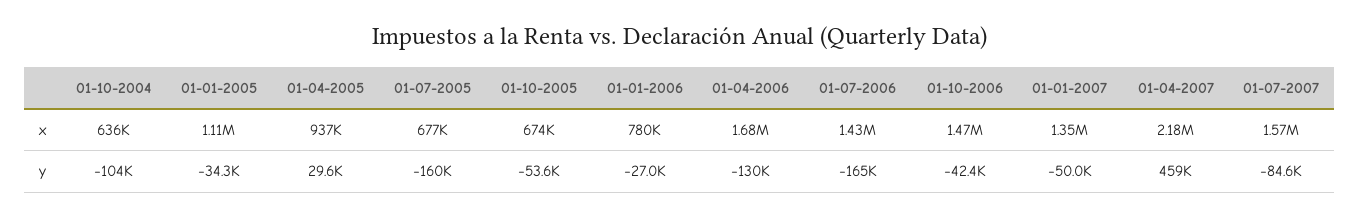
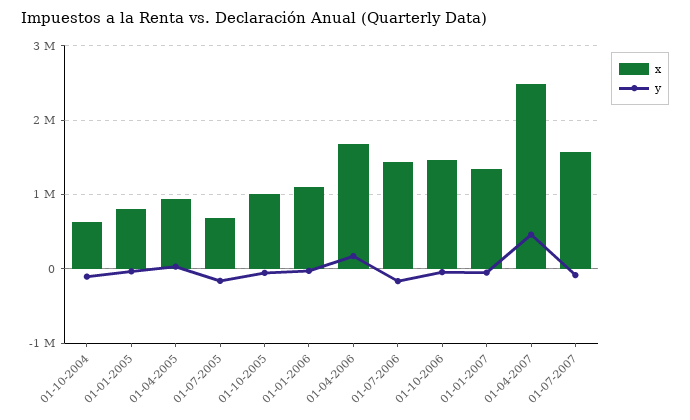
  {
    "x": {
      "01-10-2004": 636000,
-     "01-01-2005": 1110000,
+     "01-01-2005": 800000,
      "01-04-2005": 937000,
      "01-07-2005": 677000,
-     "01-10-2005": 674000,
+     "01-10-2005": 1000000,
-     "01-01-2006": 780000,
+     "01-01-2006": 1100000,
      "01-04-2006": 1680000,
      "01-07-2006": 1430000,
      "01-10-2006": 1470000,
      "01-01-2007": 1350000,
-     "01-04-2007": 2180000,
+     "01-04-2007": 2500000,
      "01-07-2007": 1570000
    },
    "y": {
      "01-10-2004": -104000,
      "01-01-2005": -34300,
      "01-04-2005": 29600,
      "01-07-2005": -160000,
      "01-10-2005": -53600,
      "01-01-2006": -27000,
-     "01-04-2006": -130000,
+     "01-04-2006": 200000,
      "01-07-2006": -165000,
      "01-10-2006": -42400,
      "01-01-2007": -50000,
      "01-04-2007": 459000,
      "01-07-2007": -84600
    }
  }

